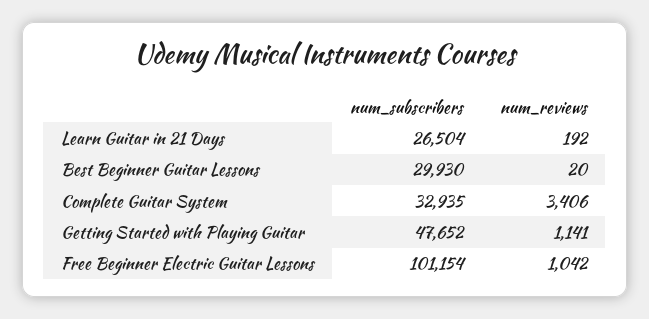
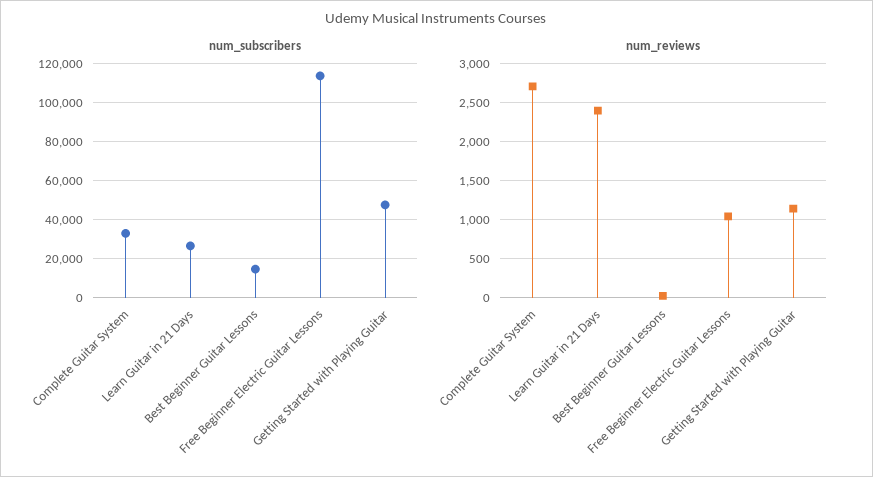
  {
    "num_subscribers": {
      "Learn Guitar in 21 Days": 26504,
-     "Best Beginner Guitar Lessons": 29930,
+     "Best Beginner Guitar Lessons": 15000,
      "Complete Guitar System": 32935,
      "Getting Started with Playing Guitar": 47652,
-     "Free Beginner Electric Guitar Lessons": 101154
+     "Free Beginner Electric Guitar Lessons": 115000
    },
    "num_reviews": {
-     "Learn Guitar in 21 Days": 192,
+     "Learn Guitar in 21 Days": 2400,
      "Best Beginner Guitar Lessons": 20,
-     "Complete Guitar System": 3406,
+     "Complete Guitar System": 2700,
      "Getting Started with Playing Guitar": 1141,
      "Free Beginner Electric Guitar Lessons": 1042
    }
  }

